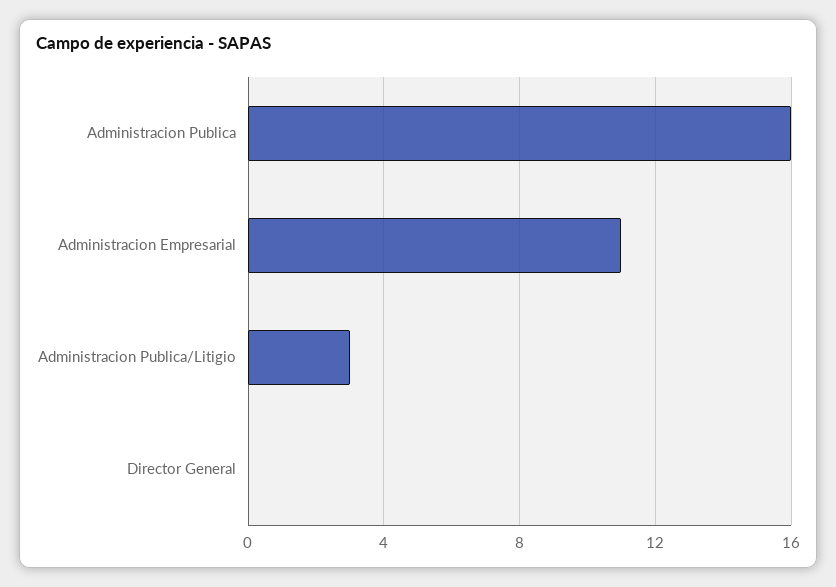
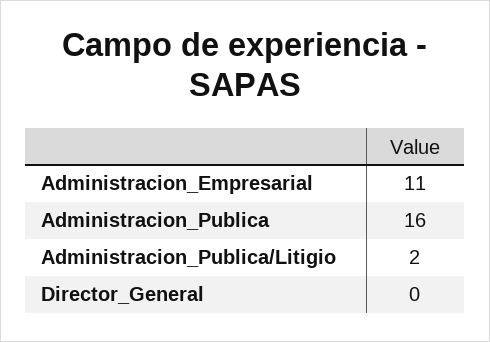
  {
    "Administracion Publica": 16,
    "Administracion Empresarial": 11,
-   "Administracion Publica/Litigio": 3,
+   "Administracion Publica/Litigio": 2,
    "Director General": 0
  }

